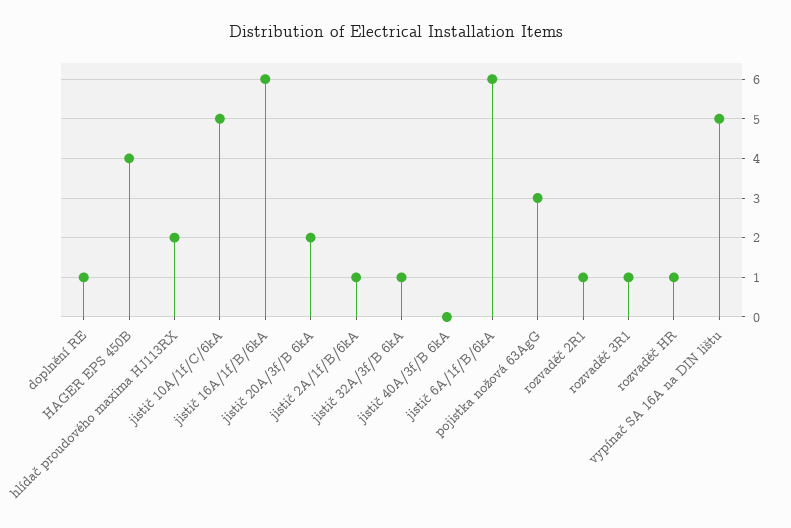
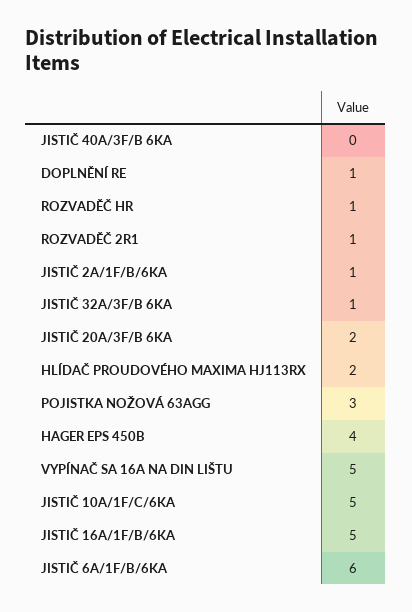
  {
    "doplnění RE": 1,
    "HAGER EPS 450B": 4,
    "hlídač proudového maxima HJ113RX": 2,
    "jistič 10A/1f/C/6kA": 5,
-   "jistič 16A/1f/B/6kA": 6,
+   "jistič 16A/1f/B/6kA": 5,
    "jistič 20A/3f/B 6kA": 2,
    "jistič 2A/1f/B/6kA": 1,
    "jistič 32A/3f/B 6kA": 1,
    "jistič 40A/3f/B 6kA": 0,
    "jistič 6A/1f/B/6kA": 6,
    "pojistka nožová 63AgG": 3,
    "rozvaděč 2R1": 1,
-   "rozvaděč 3R1": 1,
    "rozvaděč HR": 1,
    "vypínač SA 16A na DIN lištu": 5
  }

